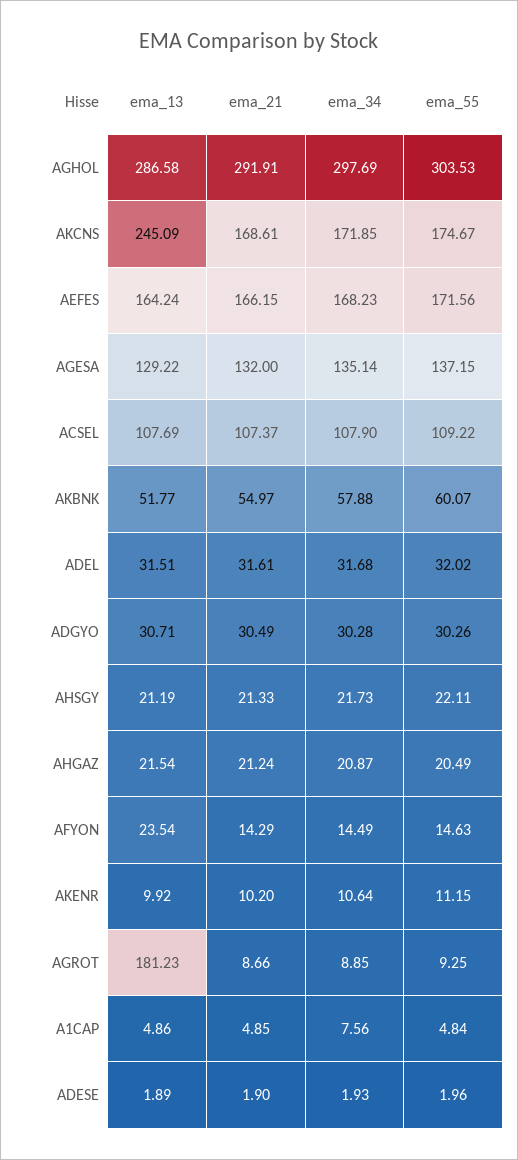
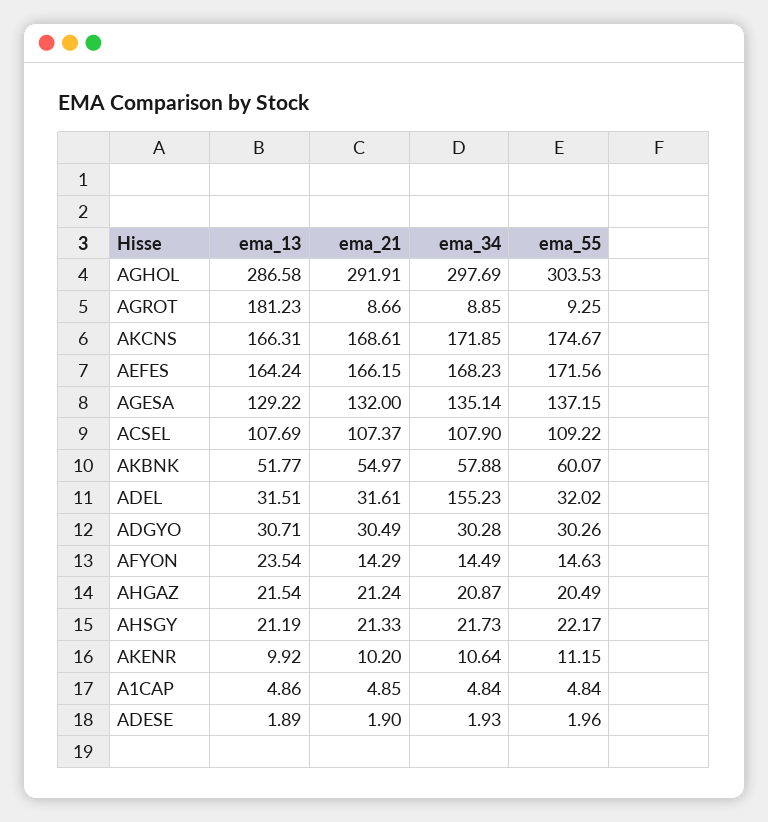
  {
    "ema_13": {
      "AGHOL": 286.58,
-     "AKCNS": 245.09,
+     "AKCNS": 166.31,
      "AEFES": 164.24,
      "AGESA": 129.22,
      "ACSEL": 107.69,
      "AKBNK": 51.77,
      "ADEL": 31.51,
      "ADGYO": 30.71,
      "AHSGY": 21.19,
      "AHGAZ": 21.54,
      "AFYON": 23.54,
      "AKENR": 9.92,
      "AGROT": 181.23,
      "A1CAP": 4.86,
      "ADESE": 1.89
    },
    "ema_21": {
      "AGHOL": 291.91,
      "AKCNS": 168.61,
      "AEFES": 166.15,
      "AGESA": 132,
      "ACSEL": 107.37,
      "AKBNK": 54.97,
      "ADEL": 31.61,
      "ADGYO": 30.49,
      "AHSGY": 21.33,
      "AHGAZ": 21.24,
      "AFYON": 14.29,
      "AKENR": 10.2,
      "AGROT": 8.66,
      "A1CAP": 4.85,
      "ADESE": 1.9
    },
    "ema_34": {
      "AGHOL": 297.69,
      "AKCNS": 171.85,
      "AEFES": 168.23,
      "AGESA": 135.14,
      "ACSEL": 107.9,
      "AKBNK": 57.88,
-     "ADEL": 31.68,
+     "ADEL": 155.23,
      "ADGYO": 30.28,
      "AHSGY": 21.73,
      "AHGAZ": 20.87,
      "AFYON": 14.49,
      "AKENR": 10.64,
      "AGROT": 8.85,
-     "A1CAP": 7.56,
+     "A1CAP": 4.84,
      "ADESE": 1.93
    },
    "ema_55": {
      "AGHOL": 303.53,
      "AKCNS": 174.67,
      "AEFES": 171.56,
      "AGESA": 137.15,
      "ACSEL": 109.22,
      "AKBNK": 60.07,
      "ADEL": 32.02,
      "ADGYO": 30.26,
-     "AHSGY": 22.11,
+     "AHSGY": 22.17,
      "AHGAZ": 20.49,
      "AFYON": 14.63,
      "AKENR": 11.15,
      "AGROT": 9.25,
      "A1CAP": 4.84,
      "ADESE": 1.96
    }
  }

